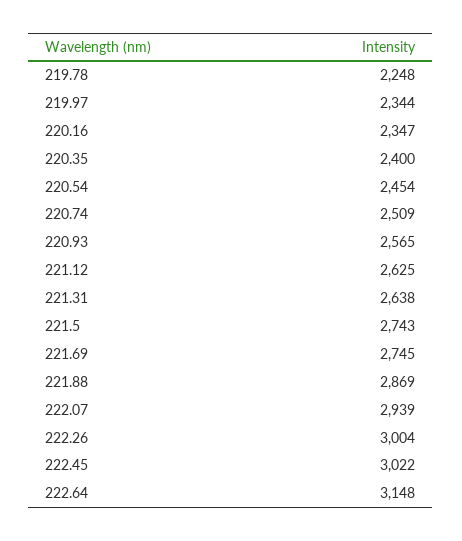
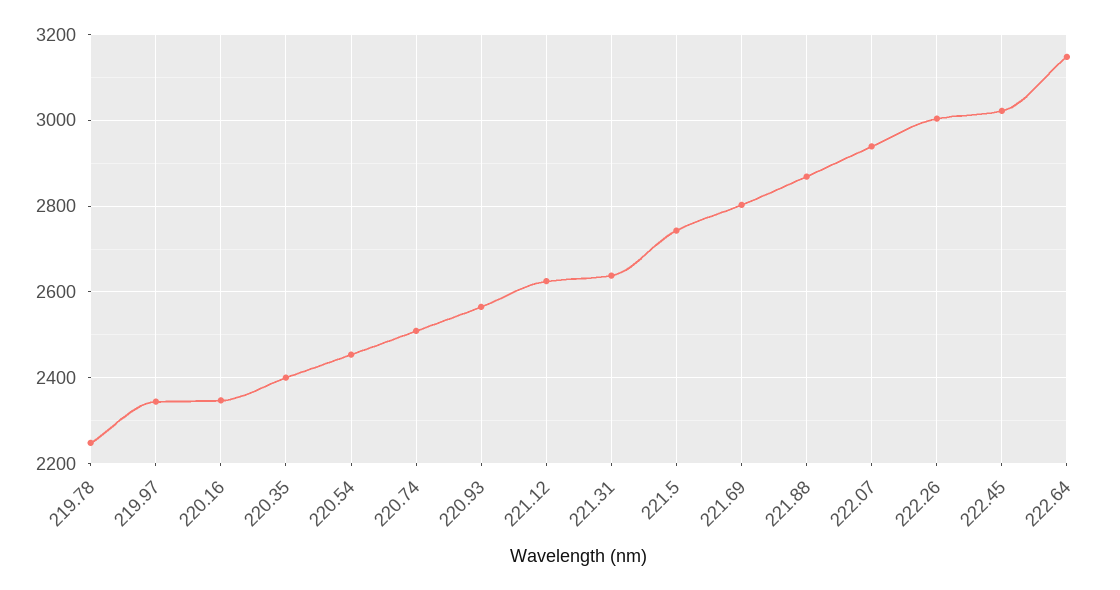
  {
    "219.78": 2248,
    "219.97": 2344,
    "220.16": 2347,
    "220.35": 2400,
    "220.54": 2454,
    "220.74": 2509,
    "220.93": 2565,
    "221.12": 2625,
    "221.31": 2638,
    "221.5": 2743,
-   "221.69": 2745,
+   "221.69": 2800,
    "221.88": 2869,
    "222.07": 2939,
    "222.26": 3004,
    "222.45": 3022,
    "222.64": 3148
  }

